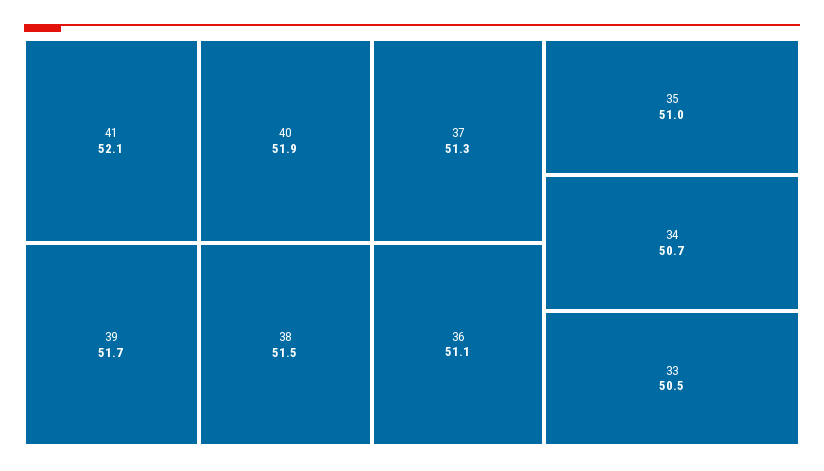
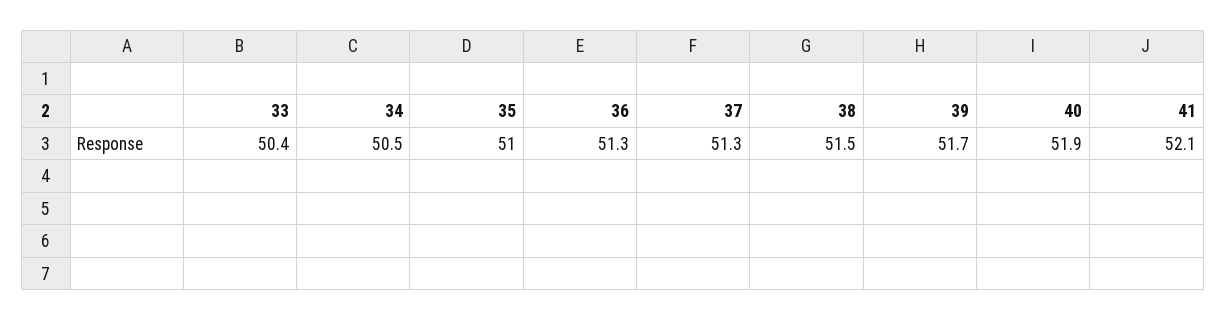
  {
    "41": 52.1,
    "40": 51.9,
    "39": 51.7,
    "38": 51.5,
    "37": 51.3,
-   "36": 51.1,
+   "36": 51.3,
    "35": 51,
-   "34": 50.7,
+   "34": 50.5,
-   "33": 50.5
+   "33": 50.4
  }

